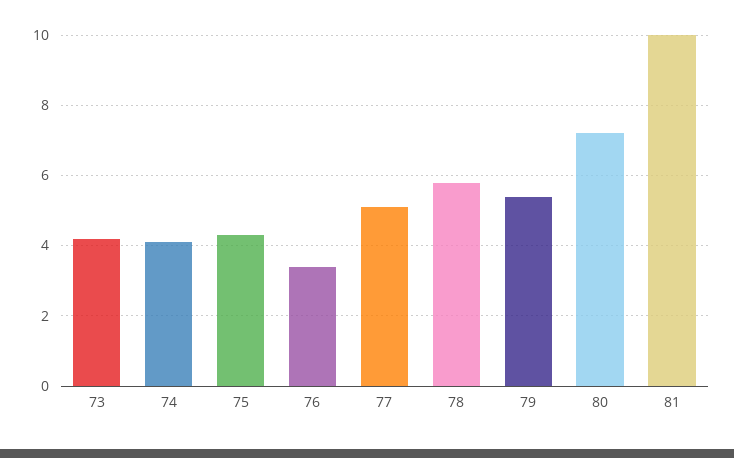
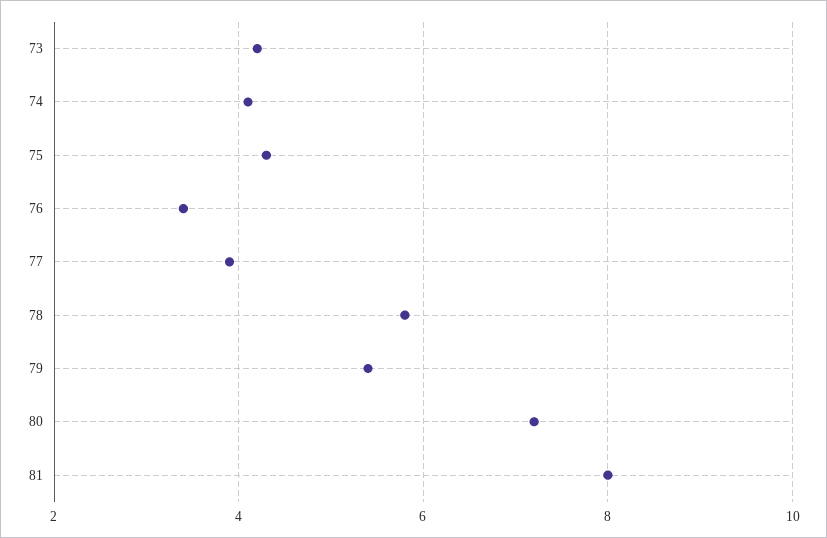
  {
    "73": 4,
    "74": 4,
    "75": 4.5,
    "76": 3.5,
-   "77": 5,
+   "77": 4,
    "78": 6,
    "79": 5.5,
    "80": 7,
-   "81": 10
+   "81": 8
  }

